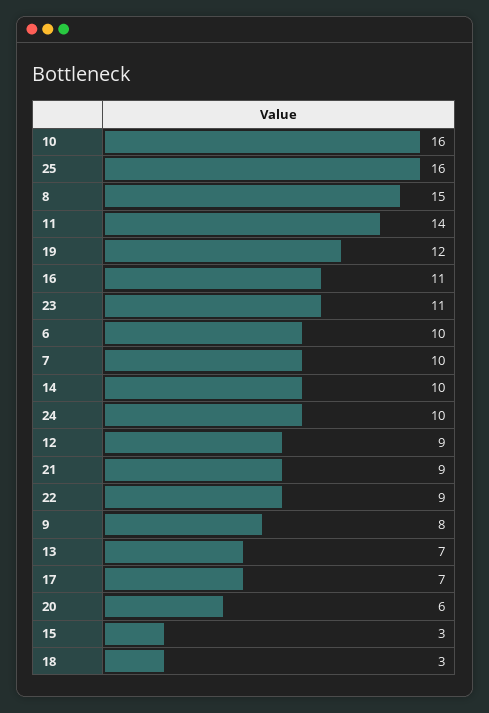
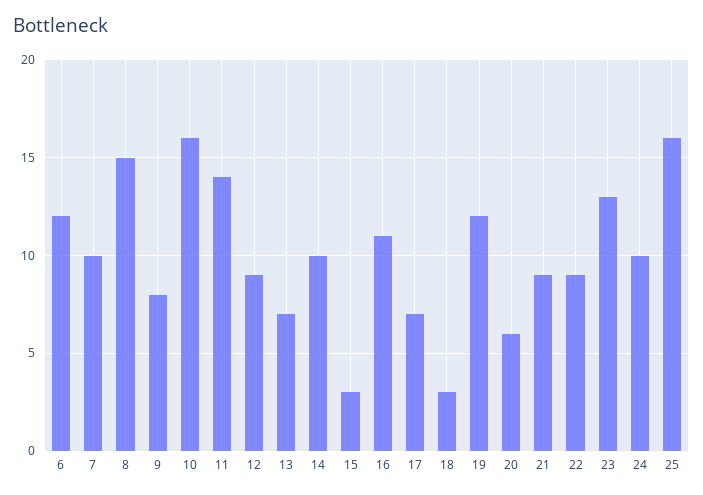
  {
    "10": 16,
    "25": 16,
    "8": 15,
    "11": 14,
    "19": 12,
    "16": 11,
-   "23": 11,
+   "23": 13,
-   "6": 10,
+   "6": 12,
    "7": 10,
    "14": 10,
    "24": 10,
    "12": 9,
    "21": 9,
    "22": 9,
    "9": 8,
    "13": 7,
    "17": 7,
    "20": 6,
    "15": 3,
    "18": 3
  }

